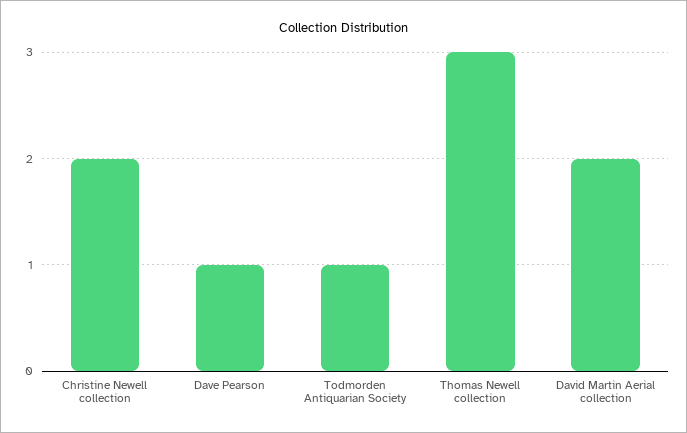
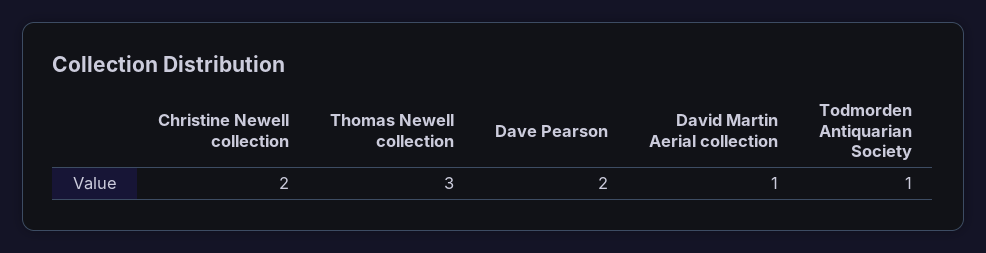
  {
    "Christine Newell collection": 2,
-   "Dave Pearson": 1,
+   "Dave Pearson": 2,
    "Todmorden Antiquarian Society": 1,
    "Thomas Newell collection": 3,
-   "David Martin Aerial collection": 2
+   "David Martin Aerial collection": 1
  }

